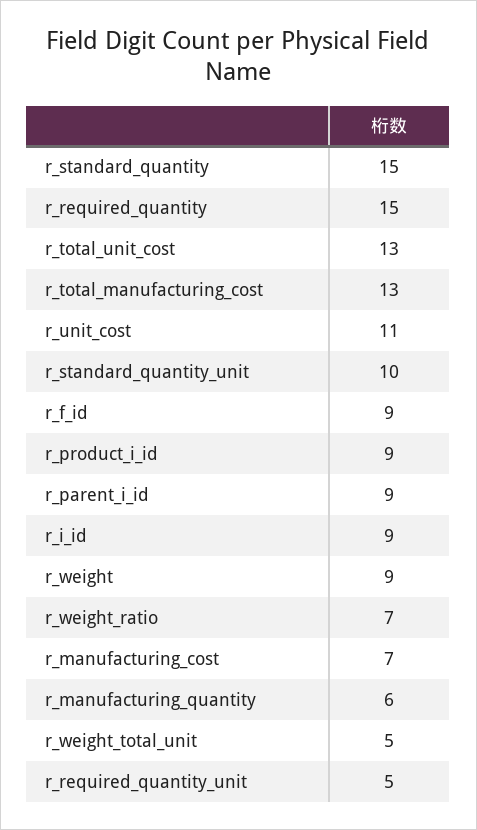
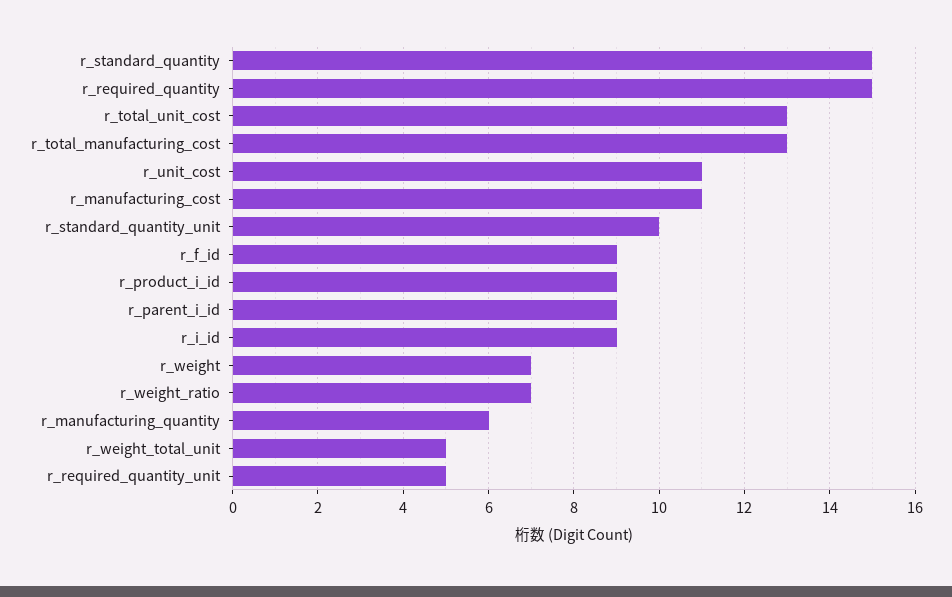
  {
    "r_standard_quantity": 15,
    "r_required_quantity": 15,
    "r_total_unit_cost": 13,
    "r_total_manufacturing_cost": 13,
    "r_unit_cost": 11,
    "r_standard_quantity_unit": 10,
    "r_f_id": 9,
    "r_product_i_id": 9,
    "r_parent_i_id": 9,
    "r_i_id": 9,
-   "r_weight": 9,
+   "r_weight": 7,
    "r_weight_ratio": 7,
-   "r_manufacturing_cost": 7,
+   "r_manufacturing_cost": 11,
    "r_manufacturing_quantity": 6,
    "r_weight_total_unit": 5,
    "r_required_quantity_unit": 5
  }

